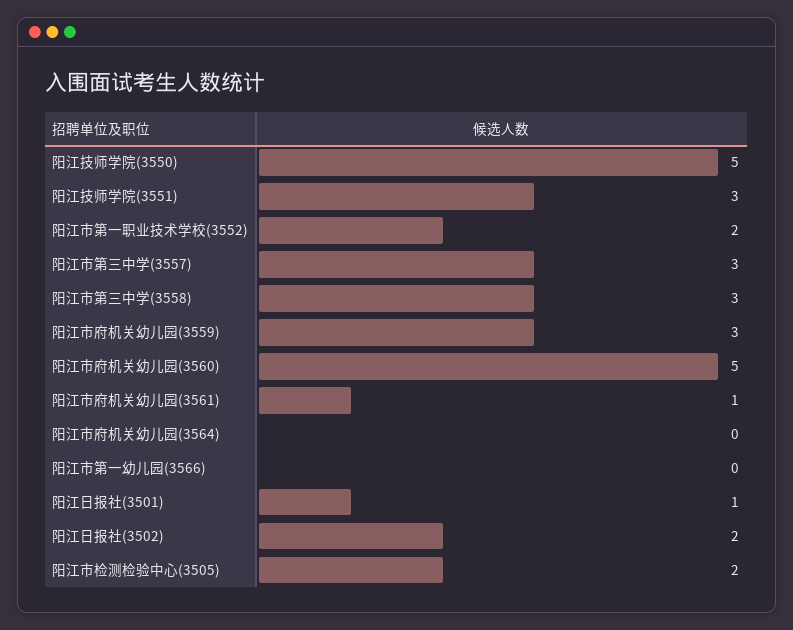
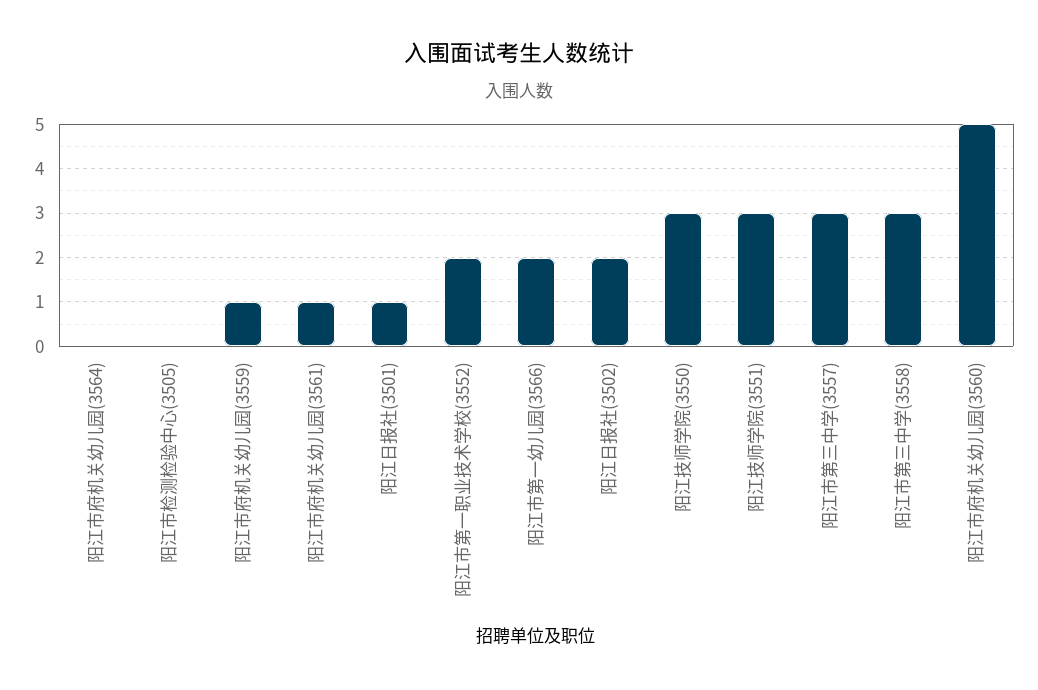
  {
-   "阳江技师学院(3550)": 5,
+   "阳江技师学院(3550)": 3,
    "阳江技师学院(3551)": 3,
    "阳江市第一职业技术学校(3552)": 2,
    "阳江市第三中学(3557)": 3,
    "阳江市第三中学(3558)": 3,
-   "阳江市府机关幼儿园(3559)": 3,
+   "阳江市府机关幼儿园(3559)": 1,
    "阳江市府机关幼儿园(3560)": 5,
    "阳江市府机关幼儿园(3561)": 1,
    "阳江市府机关幼儿园(3564)": 0,
-   "阳江市第一幼儿园(3566)": 0,
+   "阳江市第一幼儿园(3566)": 2,
    "阳江日报社(3501)": 1,
    "阳江日报社(3502)": 2,
-   "阳江市检测检验中心(3505)": 2
+   "阳江市检测检验中心(3505)": 0
  }

